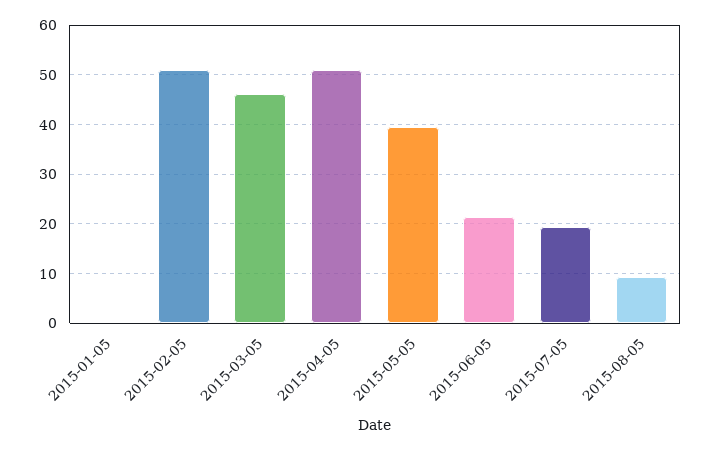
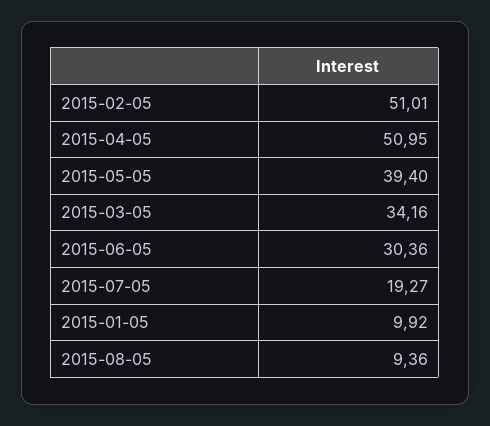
  {
-   "2015-01-05": 0,
+   "2015-01-05": 9.92,
    "2015-02-05": 51.01,
-   "2015-03-05": 46,
+   "2015-03-05": 34.16,
    "2015-04-05": 50.95,
    "2015-05-05": 39.4,
-   "2015-06-05": 22,
+   "2015-06-05": 30.36,
    "2015-07-05": 19.27,
    "2015-08-05": 9.36
  }

